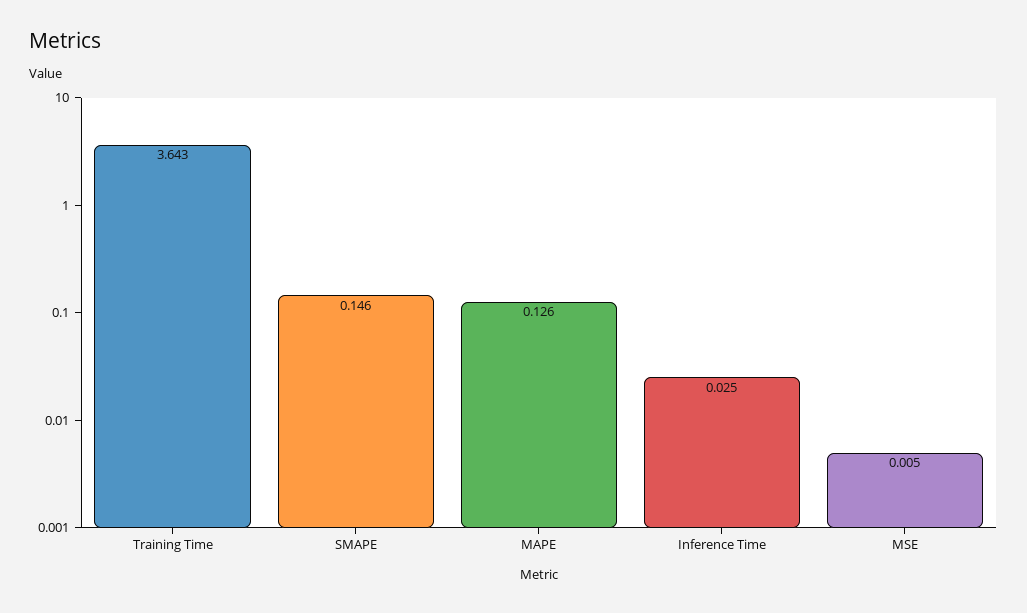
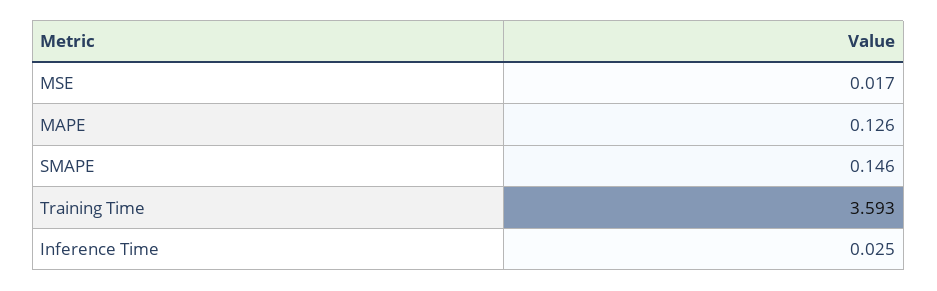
  {
-   "Training Time": 3.643,
+   "Training Time": 3.593,
    "SMAPE": 0.146,
    "MAPE": 0.126,
    "Inference Time": 0.025,
-   "MSE": 0.005
+   "MSE": 0.017
  }

